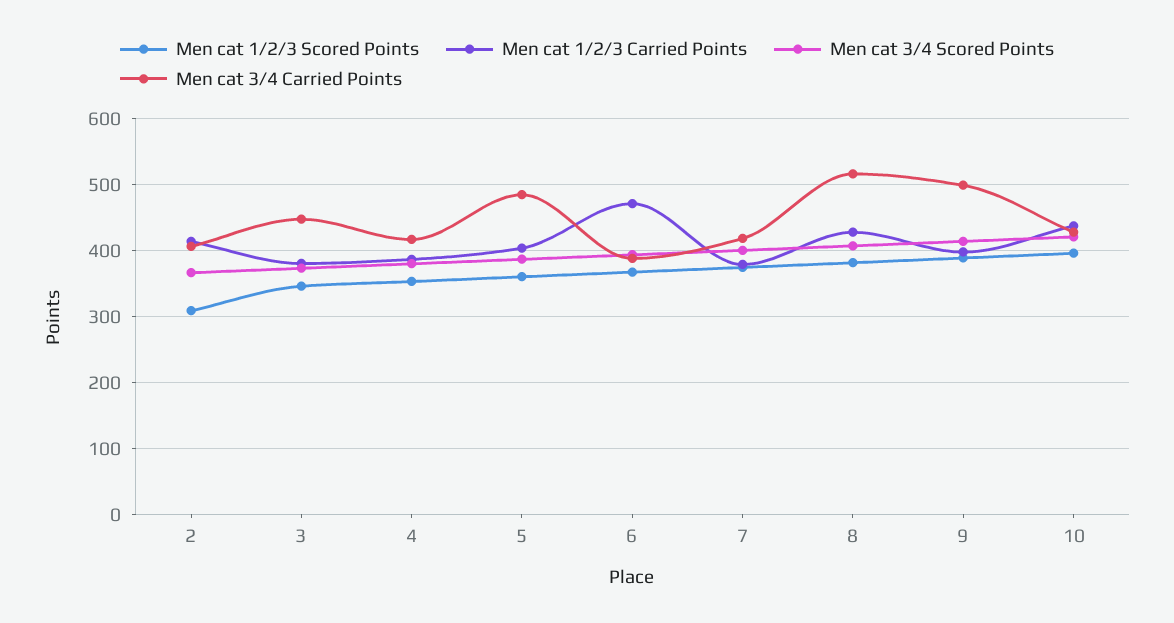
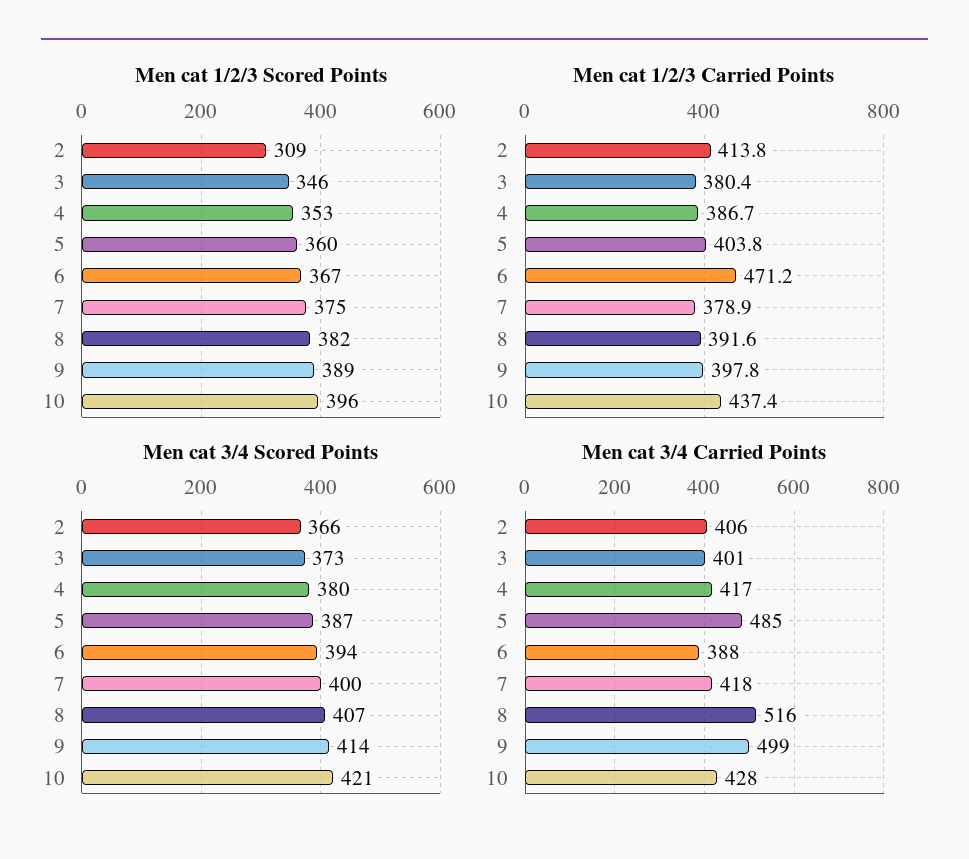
  {
    "Men cat 1/2/3 Scored Points": {
      "2": 309,
      "3": 346,
      "4": 353,
      "5": 360,
      "6": 367,
      "7": 375,
      "8": 382,
      "9": 389,
      "10": 396
    },
    "Men cat 1/2/3 Carried Points": {
      "2": 413.8,
      "3": 380.4,
      "4": 386.7,
      "5": 403.8,
      "6": 471.2,
      "7": 378.9,
-     "8": 430,
+     "8": 391.6,
      "9": 397.8,
      "10": 437.4
    },
    "Men cat 3/4 Scored Points": {
      "2": 366,
      "3": 373,
      "4": 380,
      "5": 387,
      "6": 394,
      "7": 400,
      "8": 407,
      "9": 414,
      "10": 421
    },
    "Men cat 3/4 Carried Points": {
      "2": 406,
-     "3": 450,
+     "3": 401,
      "4": 417,
      "5": 485,
      "6": 388,
      "7": 418,
      "8": 516,
      "9": 499,
      "10": 428
    }
  }

